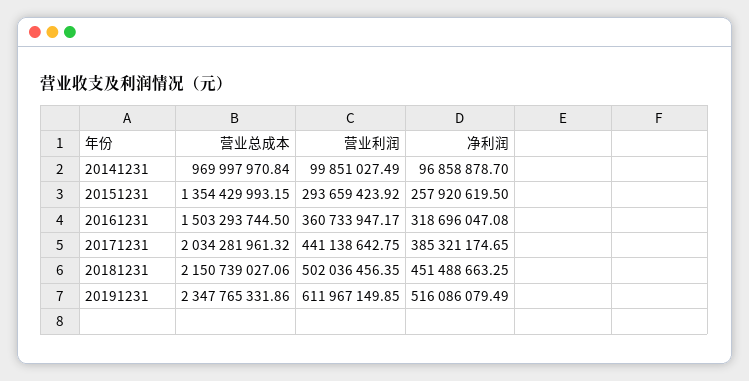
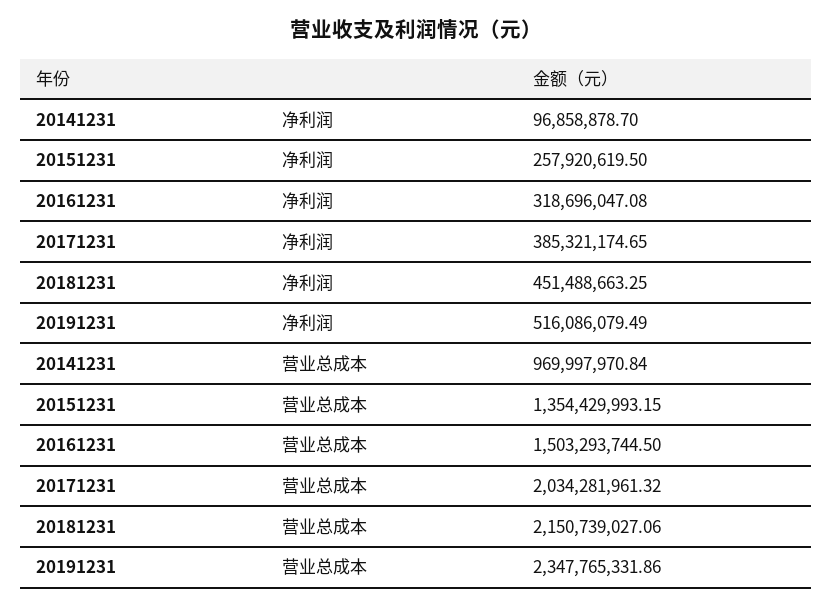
  {
    "营业总成本": {
      "20141231": 969997970.84,
      "20151231": 1354429993.15,
      "20161231": 1503293744.5,
      "20171231": 2034281961.32,
      "20181231": 2150739027.06,
      "20191231": 2347765331.86
    },
-   "营业利润": {
-     "20141231": 99851027.49,
-     "20151231": 293659423.92,
-     "20161231": 360733947.17,
-     "20171231": 441138642.75,
-     "20181231": 502036456.35,
-     "20191231": 611967149.85
-   },
    "净利润": {
      "20141231": 96858878.7,
      "20151231": 257920619.5,
      "20161231": 318696047.08,
      "20171231": 385321174.65,
      "20181231": 451488663.25,
      "20191231": 516086079.49
    }
  }

